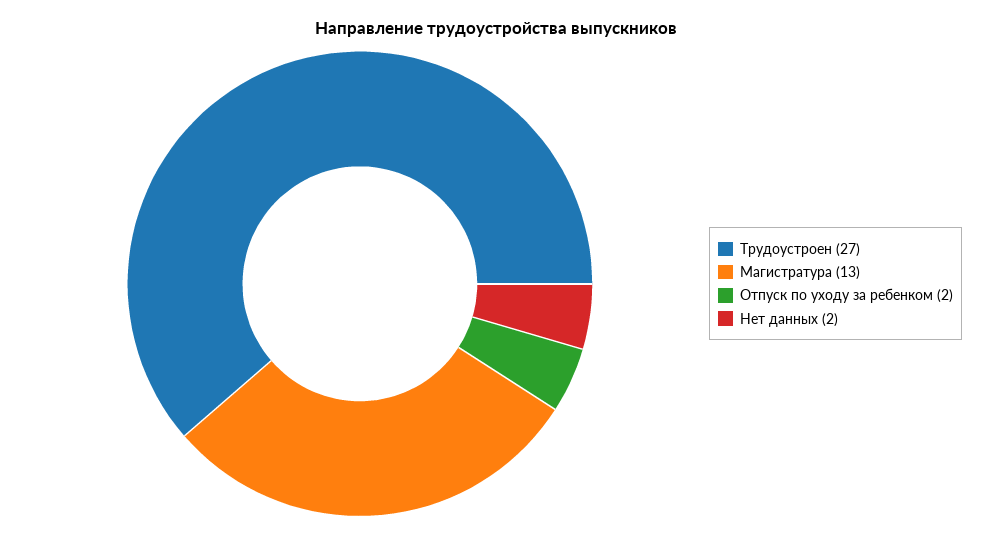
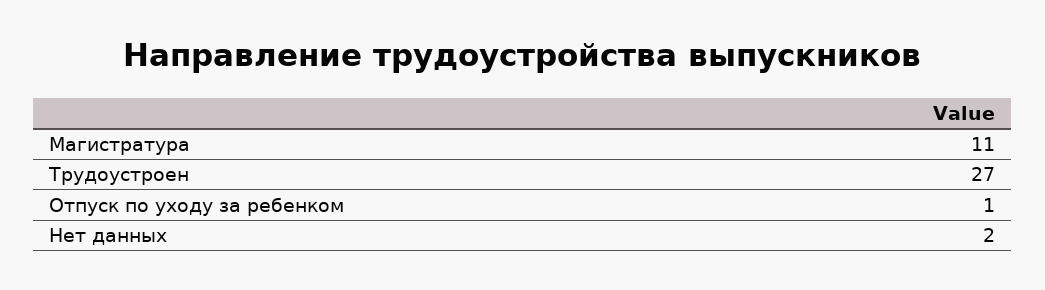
  {
    "Трудоустроен": 27,
-   "Магистратура": 13,
+   "Магистратура": 11,
-   "Отпуск по уходу за ребенком": 2,
+   "Отпуск по уходу за ребенком": 1,
    "Нет данных": 2
  }

